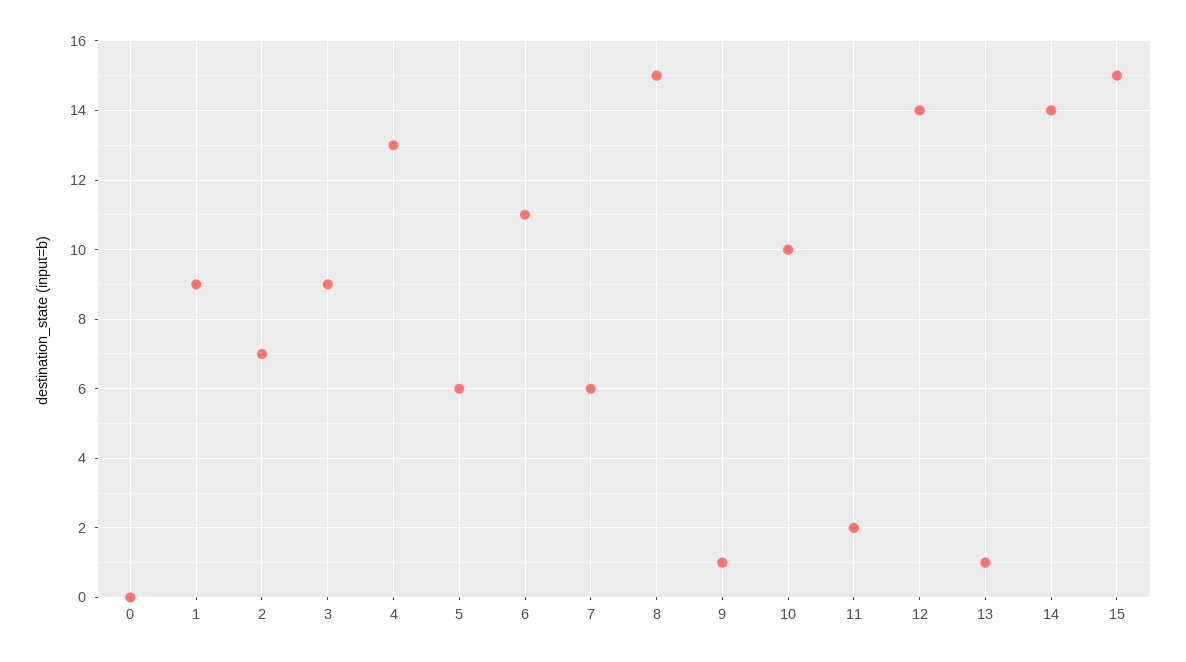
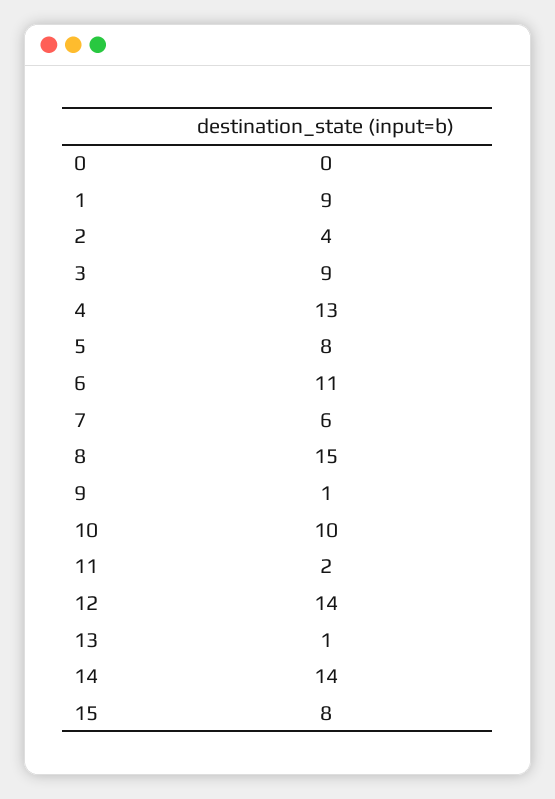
  {
    "0": 0,
    "1": 9,
-   "2": 7,
+   "2": 4,
    "3": 9,
    "4": 13,
-   "5": 6,
+   "5": 8,
    "6": 11,
    "7": 6,
    "8": 15,
    "9": 1,
    "10": 10,
    "11": 2,
    "12": 14,
    "13": 1,
    "14": 14,
-   "15": 15
+   "15": 8
  }

